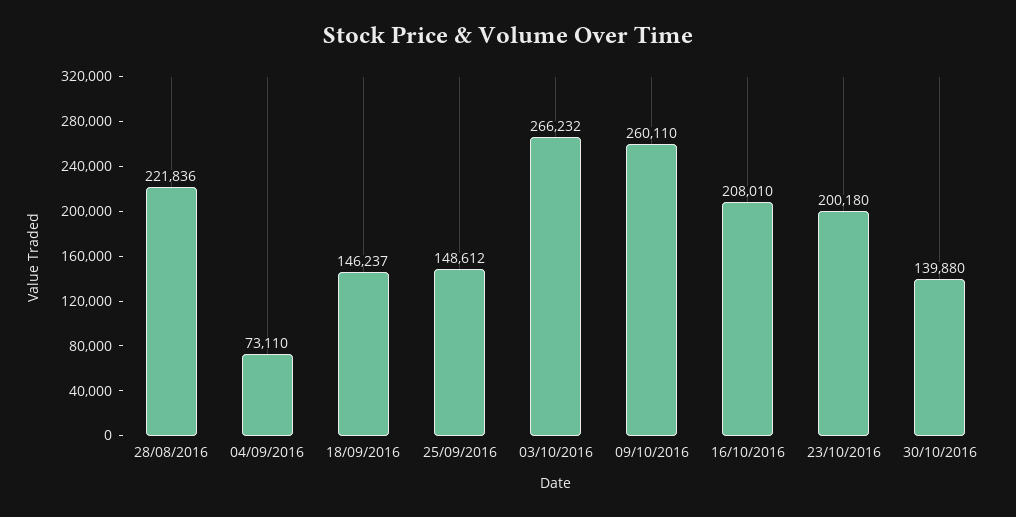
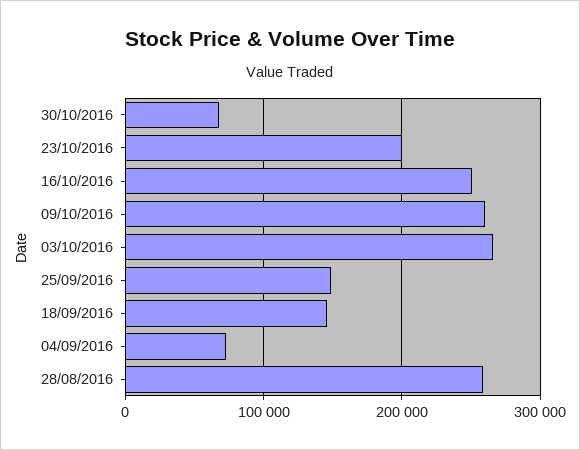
  {
-   "28/08/2016": 221836,
+   "28/08/2016": 260000,
    "04/09/2016": 73110,
    "18/09/2016": 146237,
    "25/09/2016": 148612,
    "03/10/2016": 266232,
    "09/10/2016": 260110,
-   "16/10/2016": 208010,
+   "16/10/2016": 250000,
    "23/10/2016": 200180,
-   "30/10/2016": 139880
+   "30/10/2016": 70000
  }

